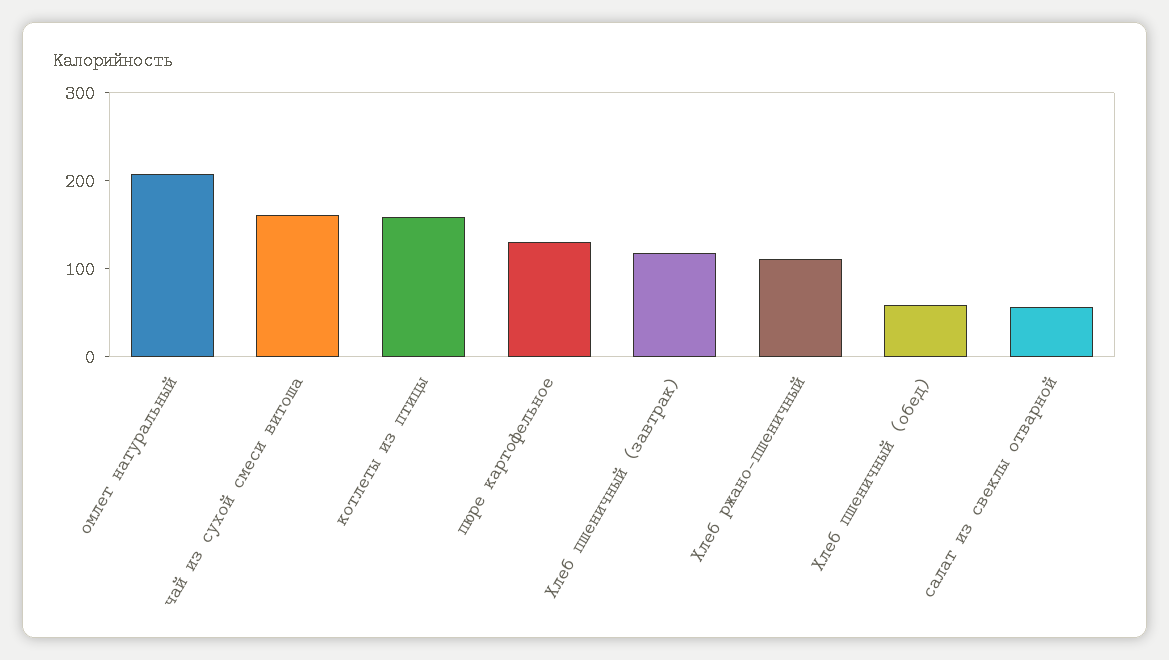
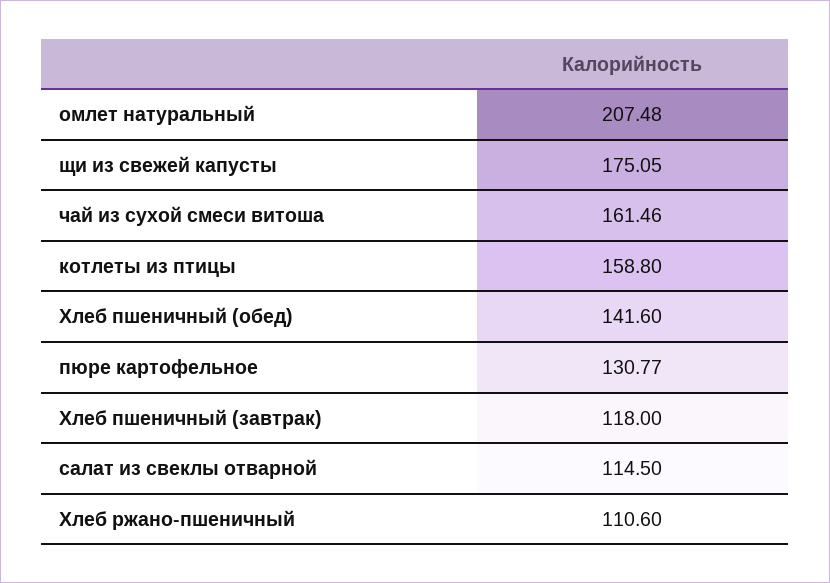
  {
    "омлет натуральный": 207.48,
    "чай из сухой смеси витоша": 161.46,
    "котлеты из птицы": 158.8,
    "пюре картофельное": 130.77,
    "Хлеб пшеничный (завтрак)": 118,
    "Хлеб ржано-пшеничный": 110.6,
-   "Хлеб пшеничный (обед)": 60,
+   "Хлеб пшеничный (обед)": 141.6,
-   "салат из свеклы отварной": 60
+   "салат из свеклы отварной": 114.5,
+   "щи из свежей капусты": 175.05
  }

